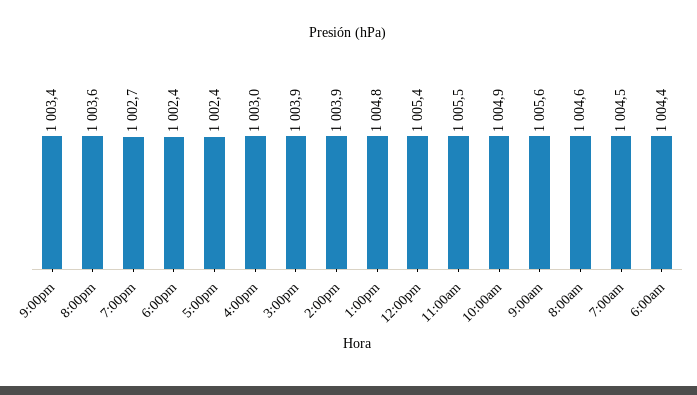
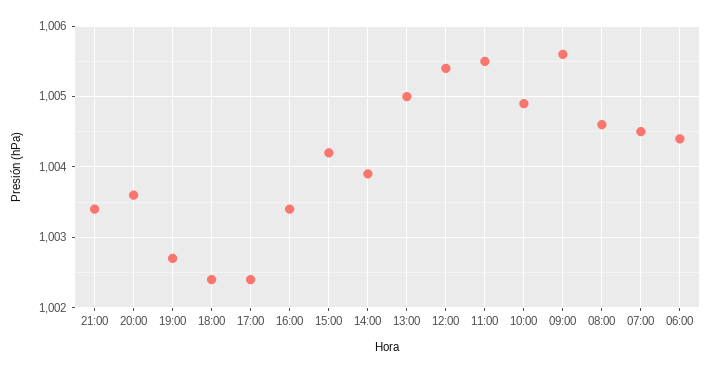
  {
    "9:00pm": 1003.4,
    "8:00pm": 1003.6,
    "7:00pm": 1002.7,
    "6:00pm": 1002.4,
    "5:00pm": 1002.4,
-   "4:00pm": 1003,
+   "4:00pm": 1003.4,
-   "3:00pm": 1003.9,
+   "3:00pm": 1004.2,
    "2:00pm": 1003.9,
-   "1:00pm": 1004.8,
+   "1:00pm": 1005,
    "12:00pm": 1005.4,
    "11:00am": 1005.5,
    "10:00am": 1004.9,
    "9:00am": 1005.6,
    "8:00am": 1004.6,
    "7:00am": 1004.5,
    "6:00am": 1004.4
  }

